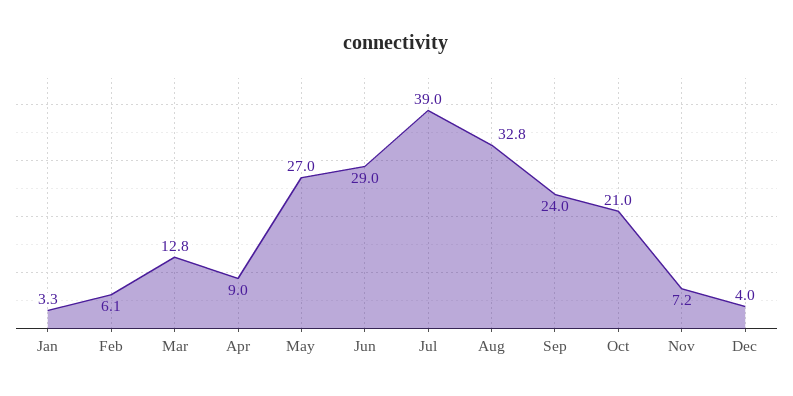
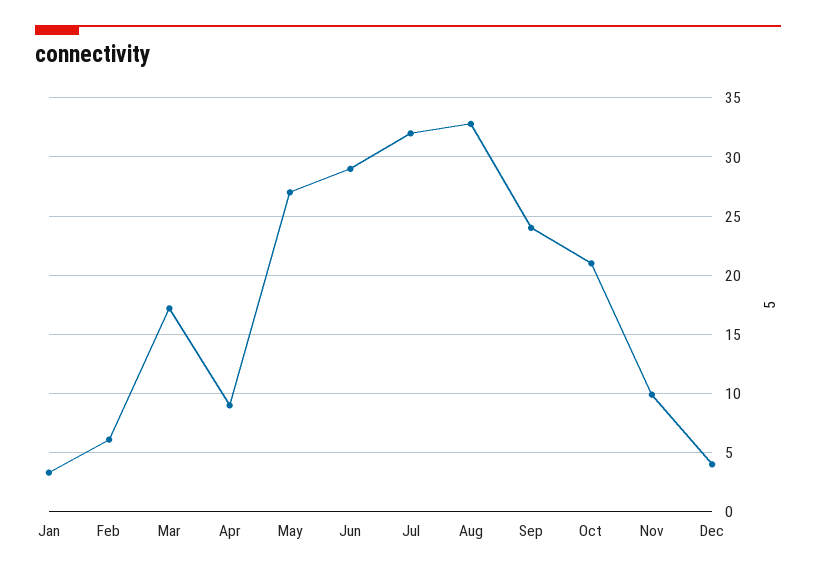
  {
    "Jan": 3.3,
    "Feb": 6.1,
-   "Mar": 12.8,
+   "Mar": 17,
    "Apr": 9,
    "May": 27,
    "Jun": 29,
-   "Jul": 39,
+   "Jul": 32,
    "Aug": 32.8,
    "Sep": 24,
    "Oct": 21,
-   "Nov": 7.2,
+   "Nov": 10,
    "Dec": 4
  }

